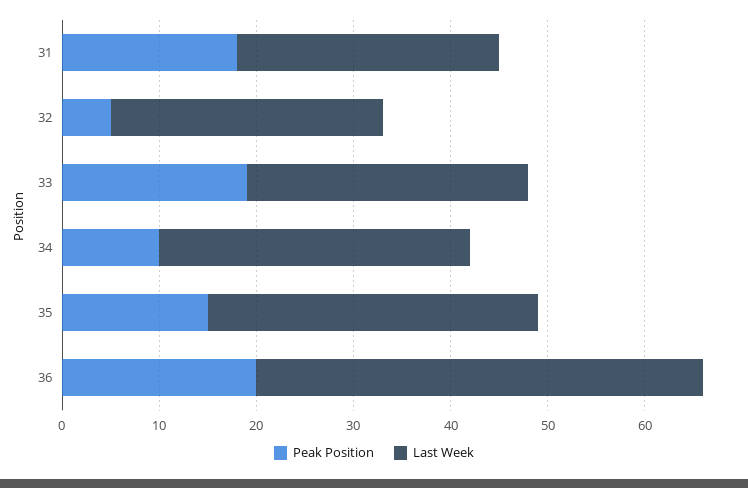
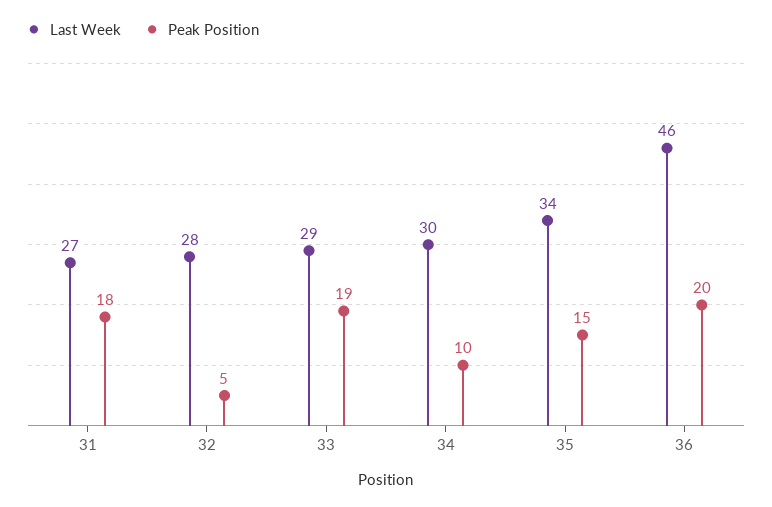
  {
    "Peak Position": {
      "31": 18,
      "32": 5,
      "33": 19,
      "34": 10,
      "35": 15,
      "36": 20
    },
    "Last Week": {
      "31": 27,
      "32": 28,
      "33": 29,
-     "34": 32,
+     "34": 30,
      "35": 34,
      "36": 46
    }
  }

